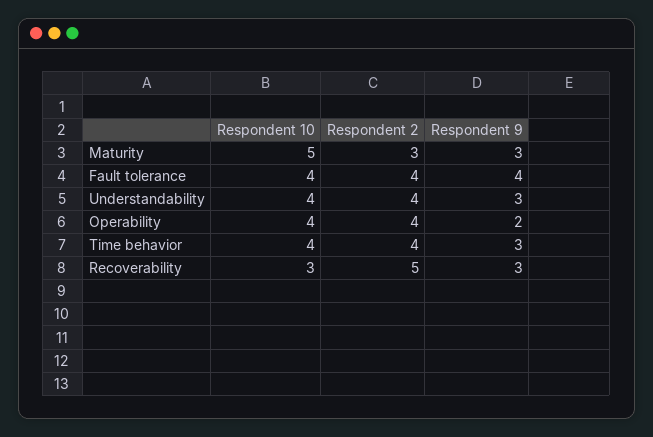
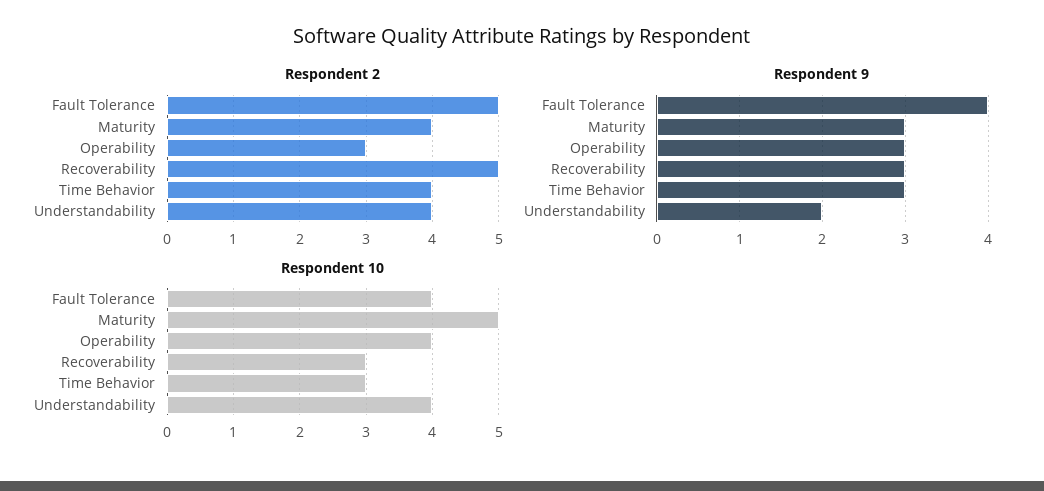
  {
    "Respondent 10": {
      "Maturity": 5,
      "Fault tolerance": 4,
      "Understandability": 4,
      "Operability": 4,
-     "Time behavior": 4,
+     "Time behavior": 3,
      "Recoverability": 3
    },
    "Respondent 2": {
-     "Maturity": 3,
+     "Maturity": 4,
-     "Fault tolerance": 4,
+     "Fault tolerance": 5,
      "Understandability": 4,
-     "Operability": 4,
+     "Operability": 3,
      "Time behavior": 4,
      "Recoverability": 5
    },
    "Respondent 9": {
      "Maturity": 3,
      "Fault tolerance": 4,
-     "Understandability": 3,
+     "Understandability": 2,
-     "Operability": 2,
+     "Operability": 3,
      "Time behavior": 3,
      "Recoverability": 3
    }
  }

